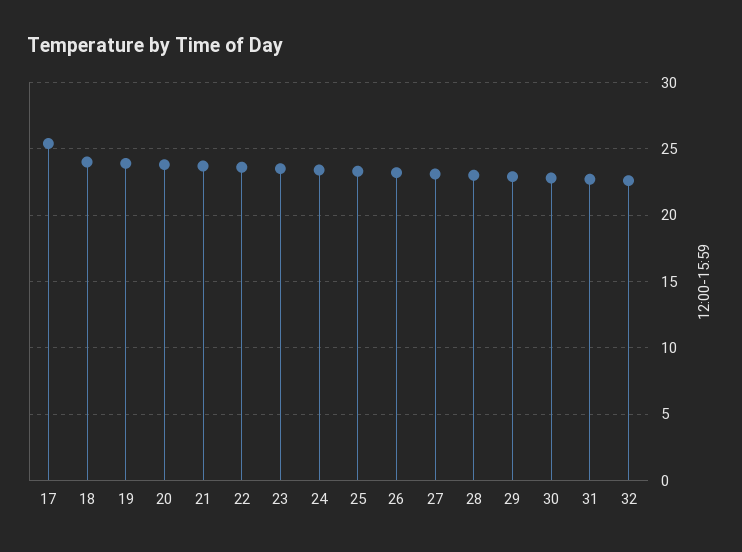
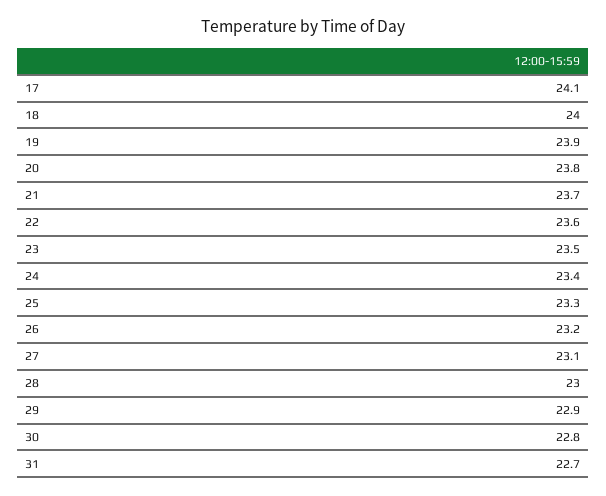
  {
-   "17": 25.5,
+   "17": 24.1,
    "18": 24,
    "19": 23.9,
    "20": 23.8,
    "21": 23.7,
    "22": 23.6,
    "23": 23.5,
    "24": 23.4,
    "25": 23.3,
    "26": 23.2,
    "27": 23.1,
    "28": 23,
    "29": 22.9,
    "30": 22.8,
-   "31": 22.7,
+   "31": 22.7
-   "32": 22.5
  }

